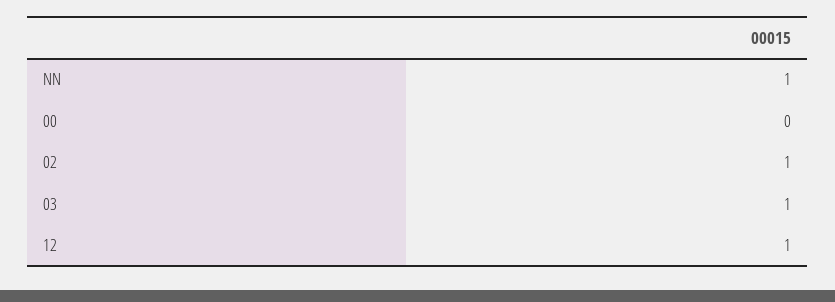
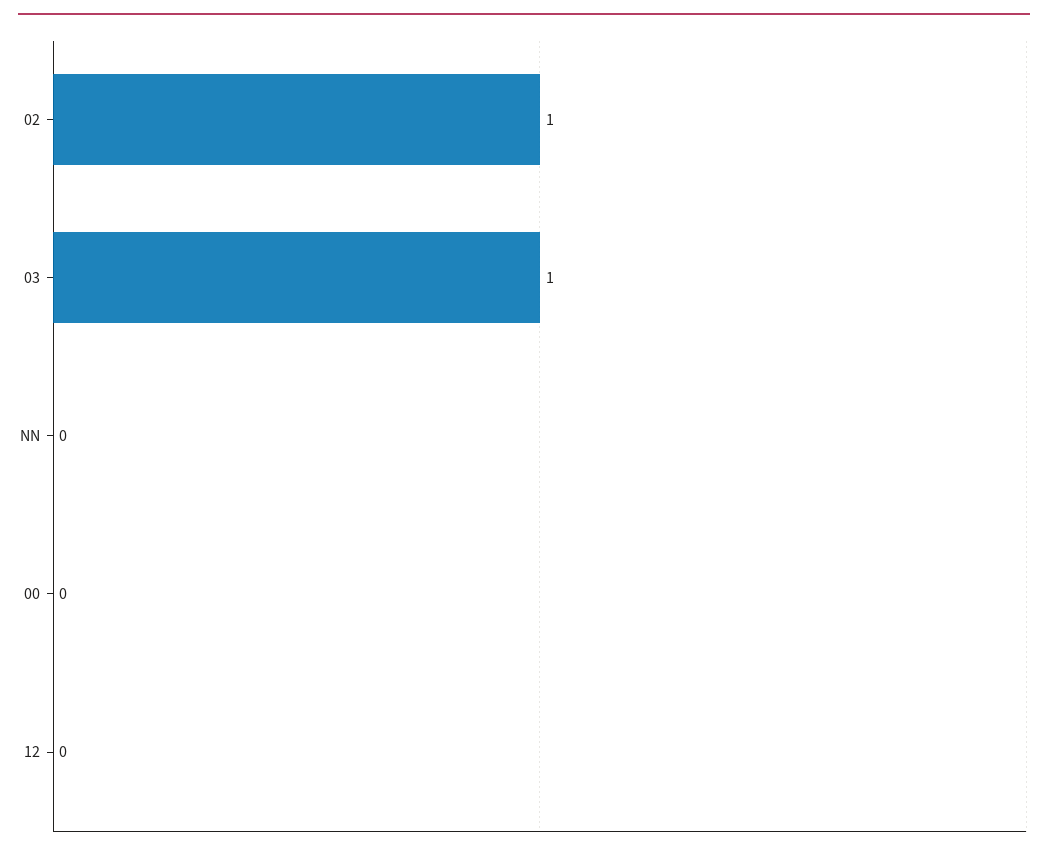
  {
-   "NN": 1,
+   "NN": 0,
    "00": 0,
    "02": 1,
    "03": 1,
-   "12": 1
+   "12": 0
  }

